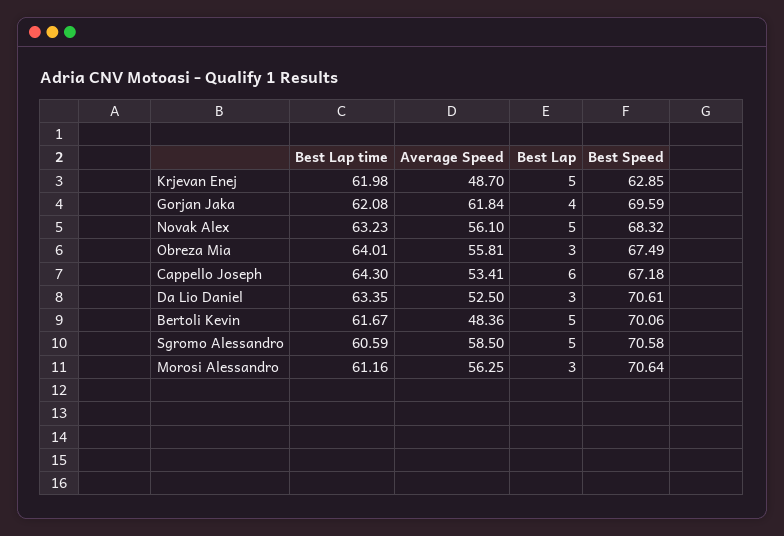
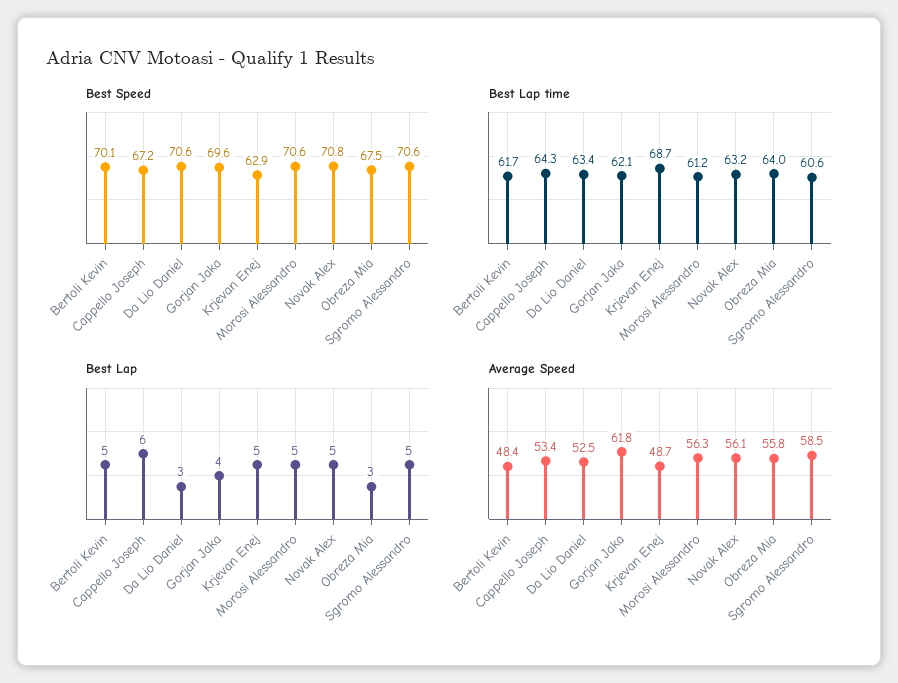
  {
    "Best Lap time": {
-     "Krjevan Enej": 61.98,
+     "Krjevan Enej": 68.7,
      "Gorjan Jaka": 62.08,
      "Novak Alex": 63.23,
      "Obreza Mia": 64.01,
      "Cappello Joseph": 64.3,
      "Da Lio Daniel": 63.35,
      "Bertoli Kevin": 61.67,
      "Sgromo Alessandro": 60.59,
      "Morosi Alessandro": 61.16
    },
    "Average Speed": {
      "Krjevan Enej": 48.7,
      "Gorjan Jaka": 61.84,
      "Novak Alex": 56.1,
      "Obreza Mia": 55.81,
      "Cappello Joseph": 53.41,
      "Da Lio Daniel": 52.5,
      "Bertoli Kevin": 48.36,
      "Sgromo Alessandro": 58.5,
      "Morosi Alessandro": 56.25
    },
    "Best Lap": {
      "Krjevan Enej": 5,
      "Gorjan Jaka": 4,
      "Novak Alex": 5,
      "Obreza Mia": 3,
      "Cappello Joseph": 6,
      "Da Lio Daniel": 3,
      "Bertoli Kevin": 5,
      "Sgromo Alessandro": 5,
-     "Morosi Alessandro": 3
+     "Morosi Alessandro": 5
    },
    "Best Speed": {
      "Krjevan Enej": 62.85,
      "Gorjan Jaka": 69.59,
-     "Novak Alex": 68.32,
+     "Novak Alex": 70.8,
      "Obreza Mia": 67.49,
      "Cappello Joseph": 67.18,
      "Da Lio Daniel": 70.61,
      "Bertoli Kevin": 70.06,
      "Sgromo Alessandro": 70.58,
      "Morosi Alessandro": 70.64
    }
  }

